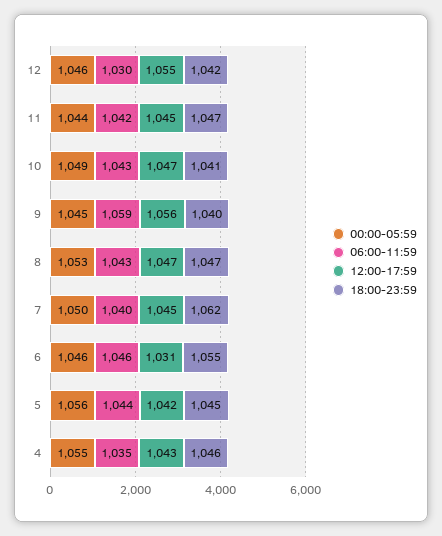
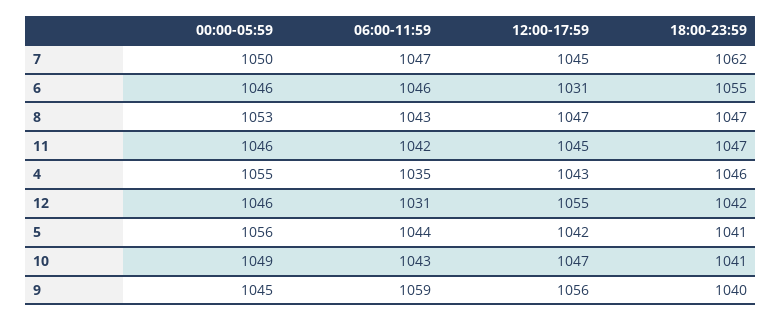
  {
    "00:00-05:59": {
      "12": 1046,
-     "11": 1044,
+     "11": 1046,
      "10": 1049,
      "9": 1045,
      "8": 1053,
      "7": 1050,
      "6": 1046,
      "5": 1056,
      "4": 1055
    },
    "06:00-11:59": {
-     "12": 1030,
+     "12": 1031,
      "11": 1042,
      "10": 1043,
      "9": 1059,
      "8": 1043,
-     "7": 1040,
+     "7": 1047,
      "6": 1046,
      "5": 1044,
      "4": 1035
    },
    "12:00-17:59": {
      "12": 1055,
      "11": 1045,
      "10": 1047,
      "9": 1056,
      "8": 1047,
      "7": 1045,
      "6": 1031,
      "5": 1042,
      "4": 1043
    },
    "18:00-23:59": {
      "12": 1042,
      "11": 1047,
      "10": 1041,
      "9": 1040,
      "8": 1047,
      "7": 1062,
      "6": 1055,
-     "5": 1045,
+     "5": 1041,
      "4": 1046
    }
  }

